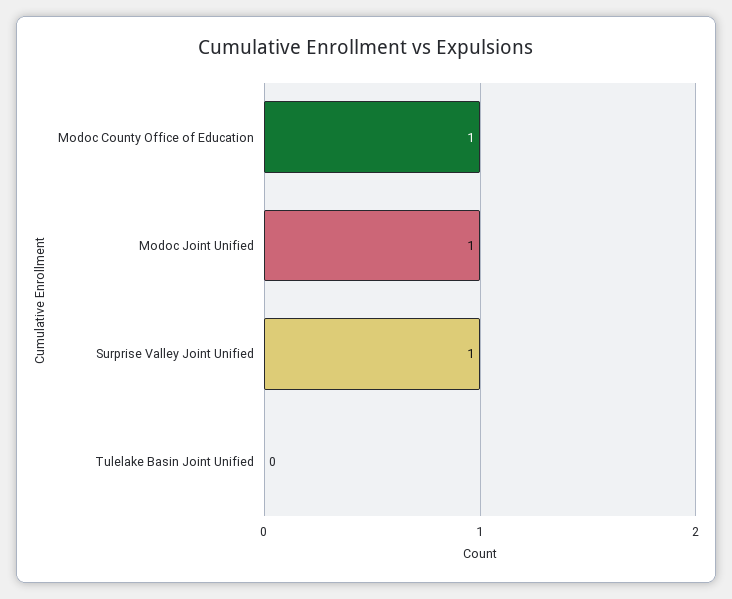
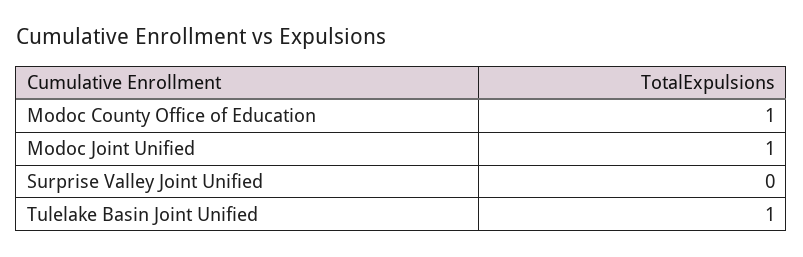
  {
    "Modoc County Office of Education": 1,
    "Modoc Joint Unified": 1,
-   "Surprise Valley Joint Unified": 1,
+   "Surprise Valley Joint Unified": 0,
-   "Tulelake Basin Joint Unified": 0
+   "Tulelake Basin Joint Unified": 1
  }

